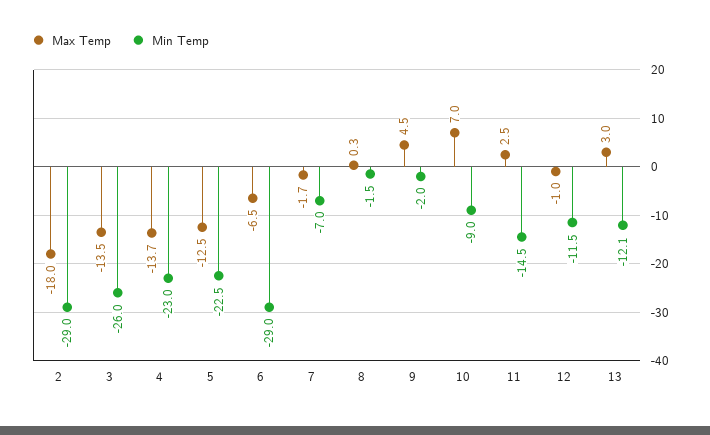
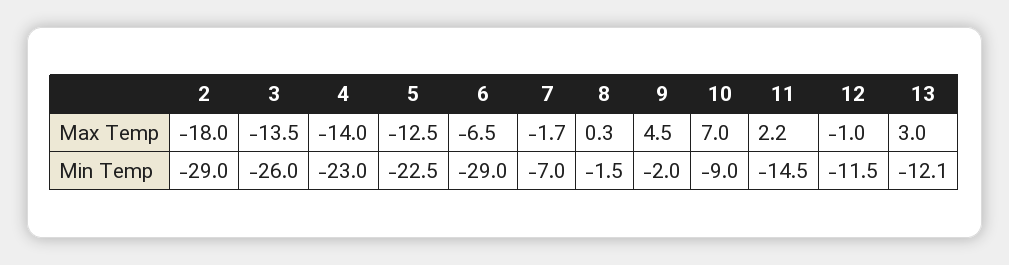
  {
    "Max Temp": {
      "2": -18,
      "3": -13.5,
-     "4": -13.7,
+     "4": -14,
      "5": -12.5,
      "6": -6.5,
      "7": -1.7,
      "8": 0.3,
      "9": 4.5,
      "10": 7,
-     "11": 2.5,
+     "11": 2.2,
      "12": -1,
      "13": 3
    },
    "Min Temp": {
      "2": -29,
      "3": -26,
      "4": -23,
      "5": -22.5,
      "6": -29,
      "7": -7,
      "8": -1.5,
      "9": -2,
      "10": -9,
      "11": -14.5,
      "12": -11.5,
      "13": -12.1
    }
  }

